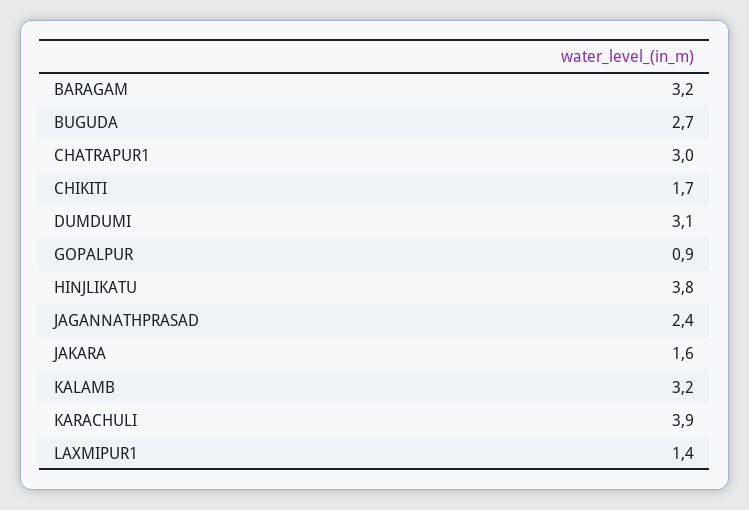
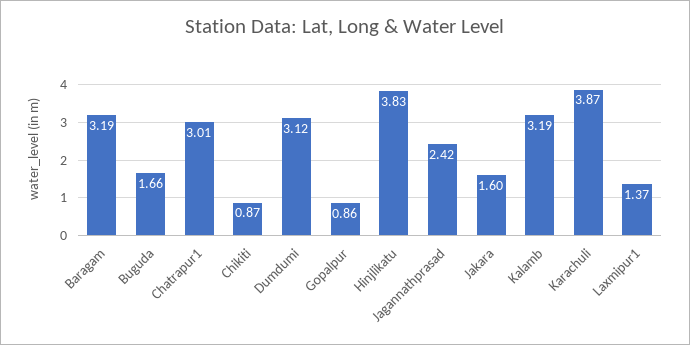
  {
    "BARAGAM": 3.19,
-   "BUGUDA": 2.7,
+   "BUGUDA": 1.66,
    "CHATRAPUR1": 3.01,
-   "CHIKITI": 1.7,
+   "CHIKITI": 0.87,
    "DUMDUMI": 3.12,
    "GOPALPUR": 0.86,
    "HINJLIKATU": 3.83,
    "JAGANNATHPRASAD": 2.42,
    "JAKARA": 1.6,
    "KALAMB": 3.19,
    "KARACHULI": 3.87,
    "LAXMIPUR1": 1.37
  }

